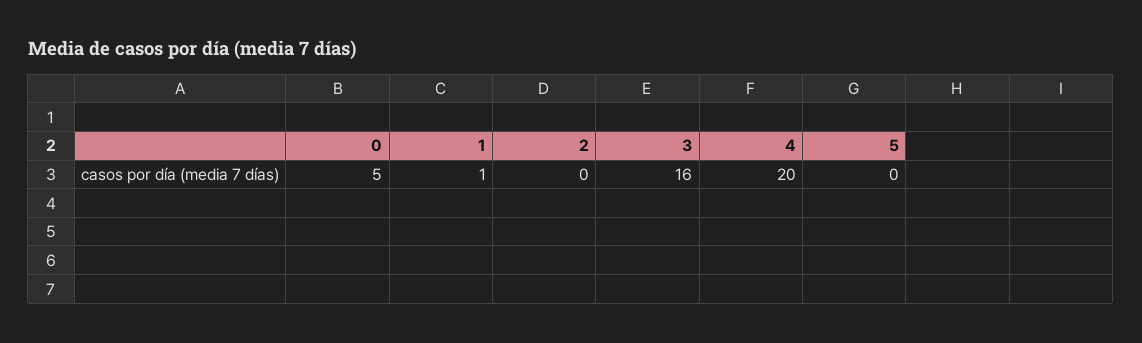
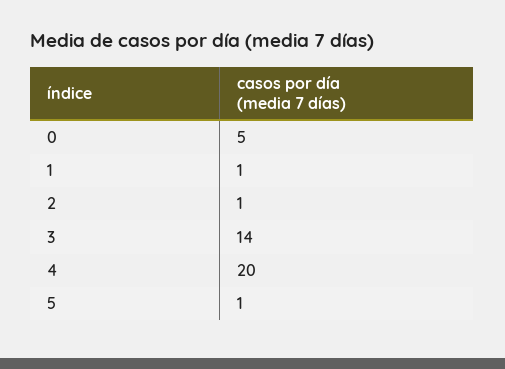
  {
    "0": 5,
    "1": 1,
-   "2": 0,
+   "2": 1,
-   "3": 16,
+   "3": 14,
    "4": 20,
-   "5": 0
+   "5": 1
  }

